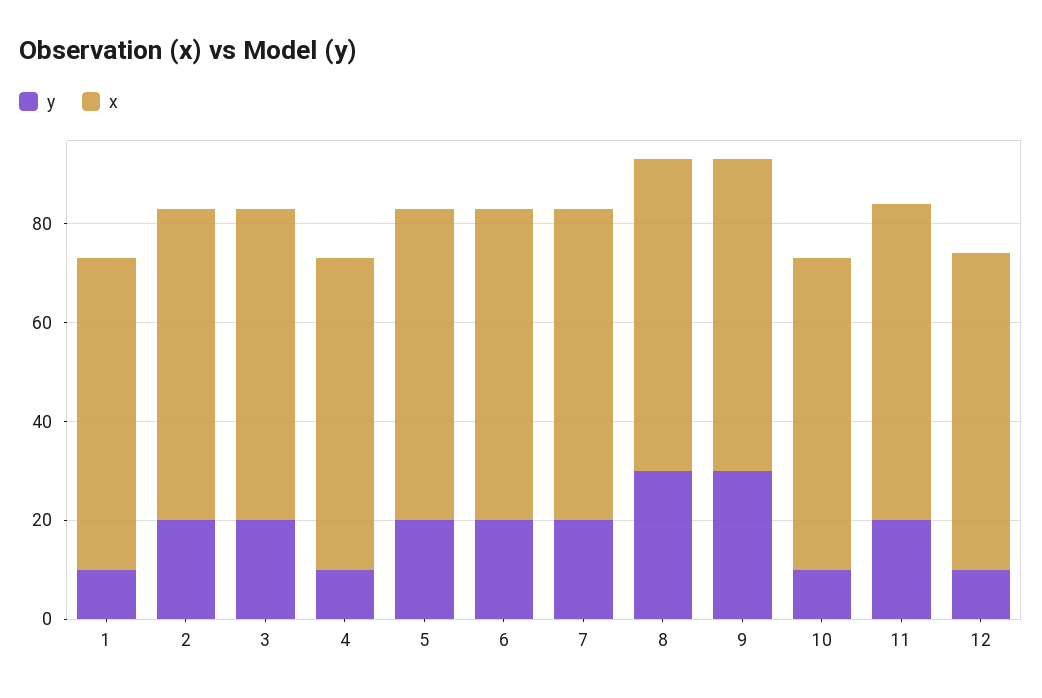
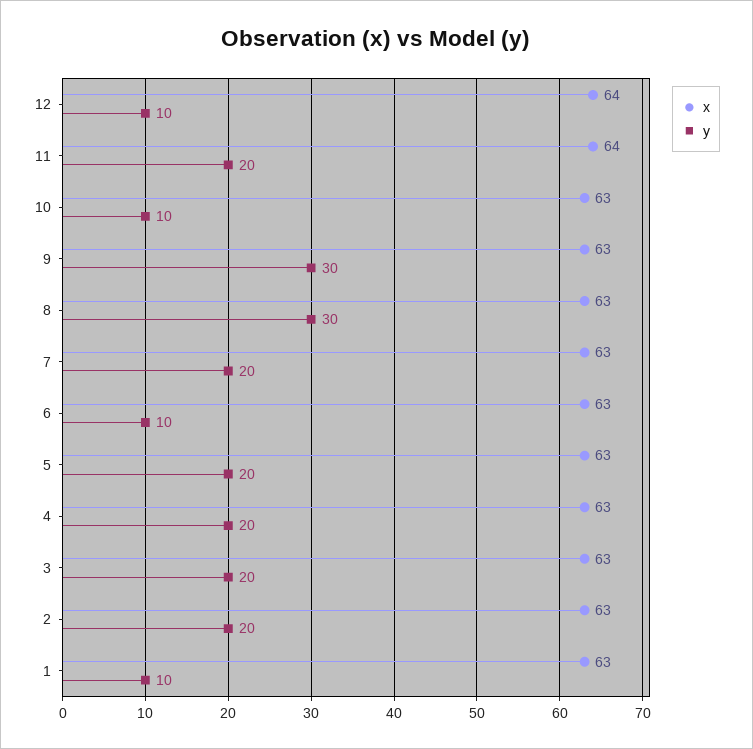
  {
    "y": {
      "1": 10,
      "2": 20,
      "3": 20,
-     "4": 10,
+     "4": 20,
      "5": 20,
-     "6": 20,
+     "6": 10,
      "7": 20,
      "8": 30,
      "9": 30,
      "10": 10,
      "11": 20,
      "12": 10
    },
    "x": {
      "1": 63,
      "2": 63,
      "3": 63,
      "4": 63,
      "5": 63,
      "6": 63,
      "7": 63,
      "8": 63,
      "9": 63,
      "10": 63,
      "11": 64,
      "12": 64
    }
  }

